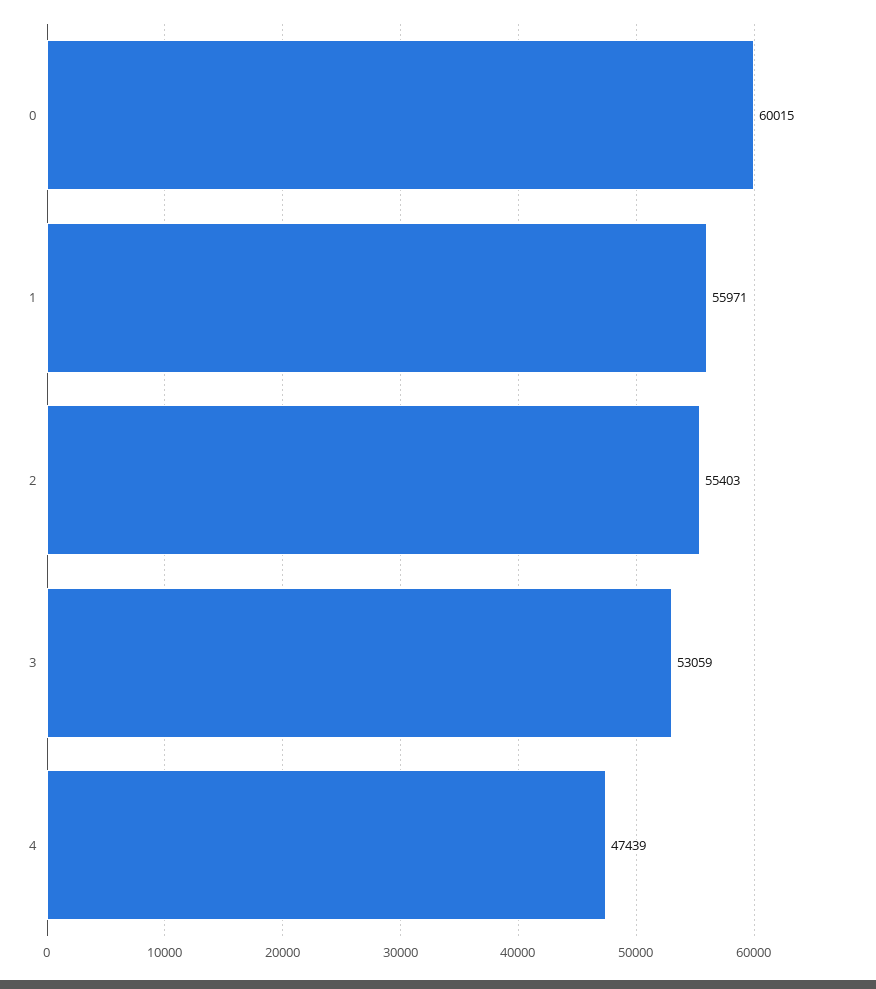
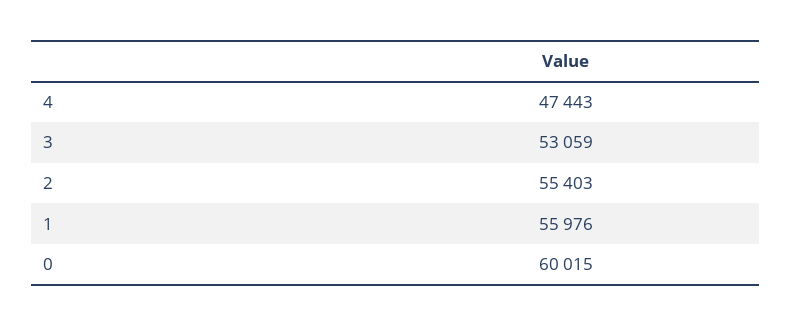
  {
    "0": 60015,
-   "1": 55971,
+   "1": 55976,
    "2": 55403,
    "3": 53059,
-   "4": 47439
+   "4": 47443
  }

